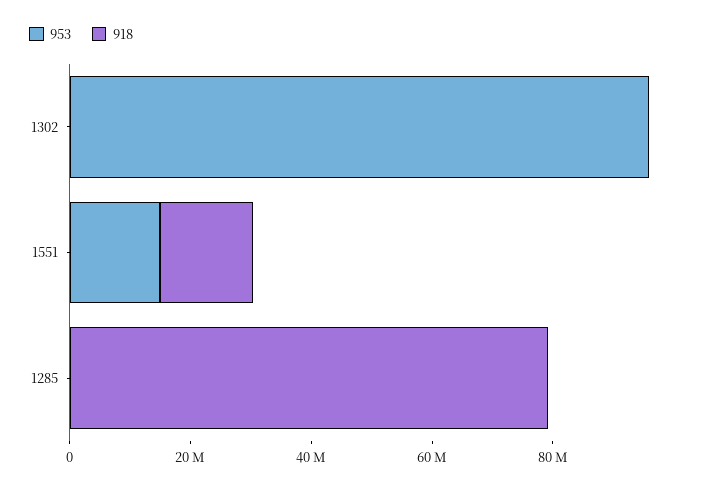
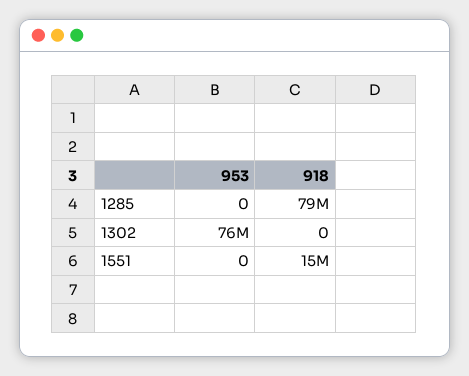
  {
    "953": {
-     "1302": 95000000,
+     "1302": 76000000,
-     "1551": 15000000,
+     "1551": 0,
      "1285": 0
    },
    "918": {
      "1302": 0,
      "1551": 15000000,
      "1285": 79000000
    }
  }

